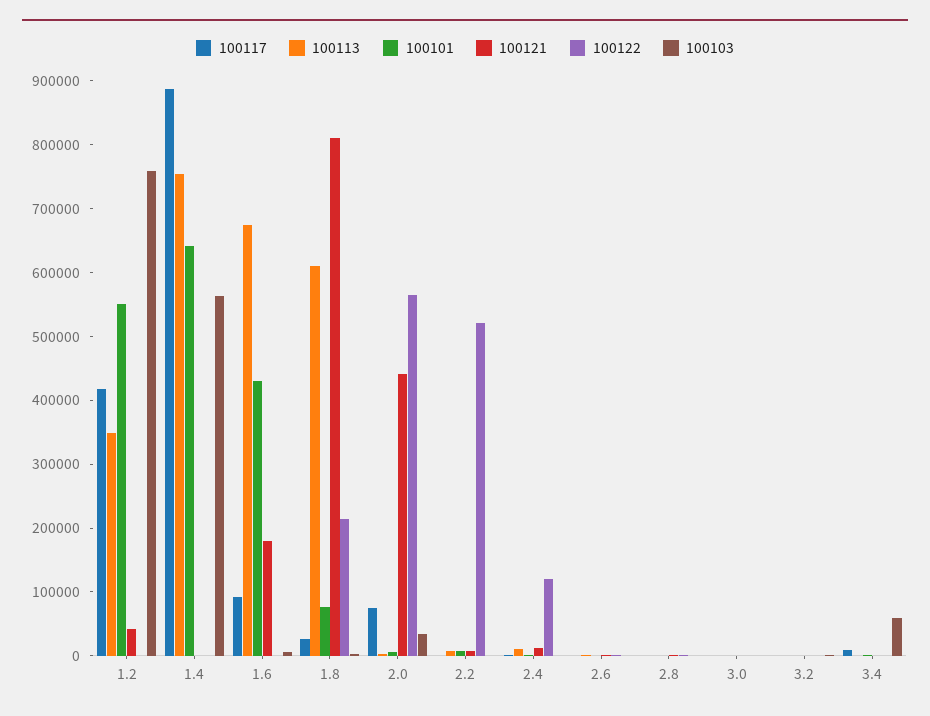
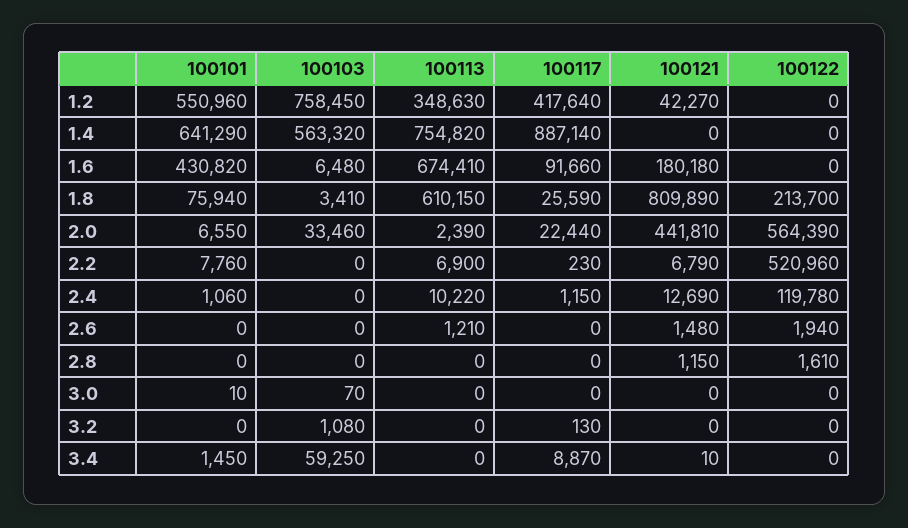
  {
    "100117": {
      "1.2": 417640,
      "1.4": 887140,
      "1.6": 91660,
      "1.8": 25590,
-     "2.0": 80000,
+     "2.0": 22440,
      "2.2": 230,
      "2.4": 1150,
      "2.6": 0,
      "2.8": 0,
      "3.0": 0,
      "3.2": 130,
      "3.4": 8870
    },
    "100113": {
      "1.2": 348630,
      "1.4": 754820,
      "1.6": 674410,
      "1.8": 610150,
      "2.0": 2390,
      "2.2": 6900,
      "2.4": 10220,
      "2.6": 1210,
      "2.8": 0,
      "3.0": 0,
      "3.2": 0,
      "3.4": 0
    },
    "100101": {
      "1.2": 550960,
      "1.4": 641290,
      "1.6": 430820,
      "1.8": 75940,
      "2.0": 6550,
      "2.2": 7760,
      "2.4": 1060,
      "2.6": 0,
      "2.8": 0,
      "3.0": 10,
      "3.2": 0,
      "3.4": 1450
    },
    "100121": {
      "1.2": 42270,
      "1.4": 0,
      "1.6": 180180,
      "1.8": 809890,
      "2.0": 441810,
      "2.2": 6790,
      "2.4": 12690,
      "2.6": 1480,
      "2.8": 1150,
      "3.0": 0,
      "3.2": 0,
      "3.4": 10
    },
    "100122": {
      "1.2": 0,
      "1.4": 0,
      "1.6": 0,
      "1.8": 213700,
      "2.0": 564390,
      "2.2": 520960,
      "2.4": 119780,
      "2.6": 1940,
      "2.8": 1610,
      "3.0": 0,
      "3.2": 0,
      "3.4": 0
    },
    "100103": {
      "1.2": 758450,
      "1.4": 563320,
      "1.6": 6480,
      "1.8": 3410,
      "2.0": 33460,
      "2.2": 0,
      "2.4": 0,
      "2.6": 0,
      "2.8": 0,
      "3.0": 70,
      "3.2": 1080,
      "3.4": 59250
    }
  }

